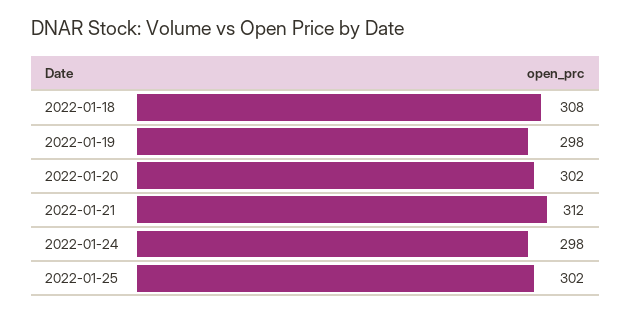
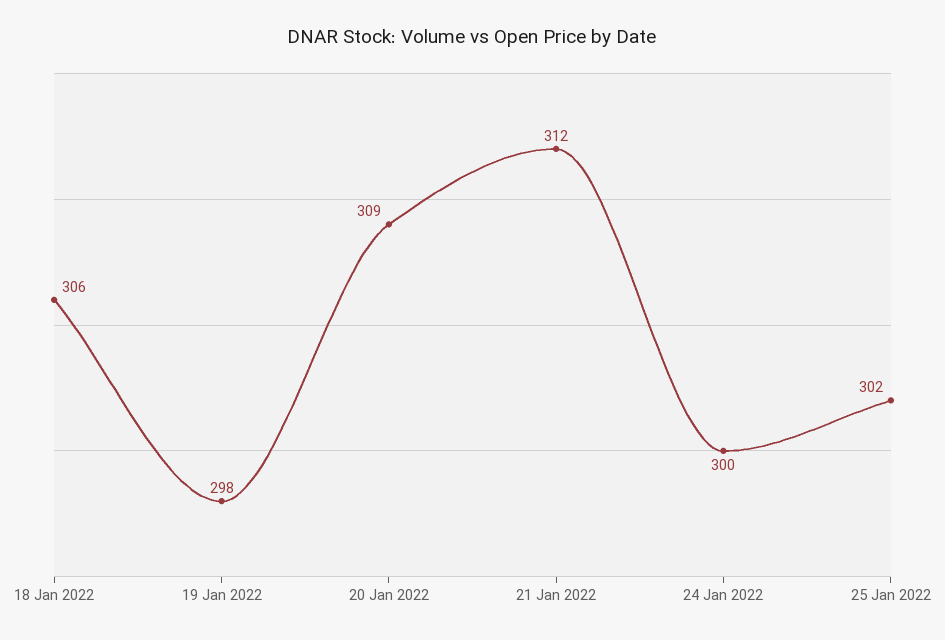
  {
-   "2022-01-18": 308,
+   "2022-01-18": 306,
    "2022-01-19": 298,
-   "2022-01-20": 302,
+   "2022-01-20": 309,
    "2022-01-21": 312,
-   "2022-01-24": 298,
+   "2022-01-24": 300,
    "2022-01-25": 302
  }

